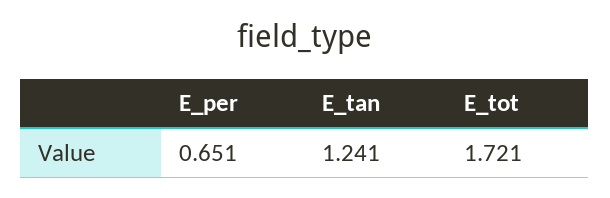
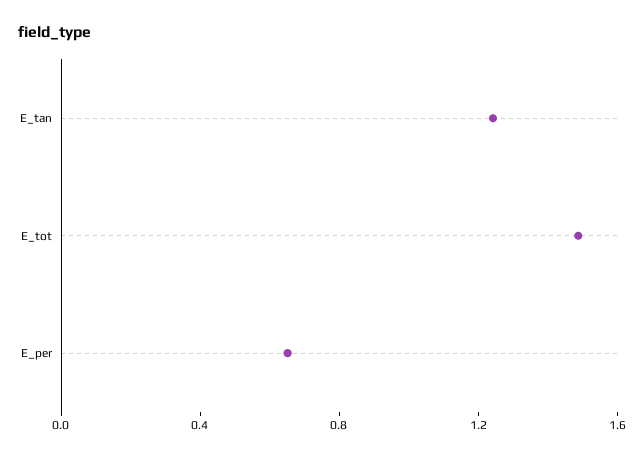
  {
    "E_per": 0.651,
    "E_tan": 1.241,
-   "E_tot": 1.721
+   "E_tot": 1.5
  }

